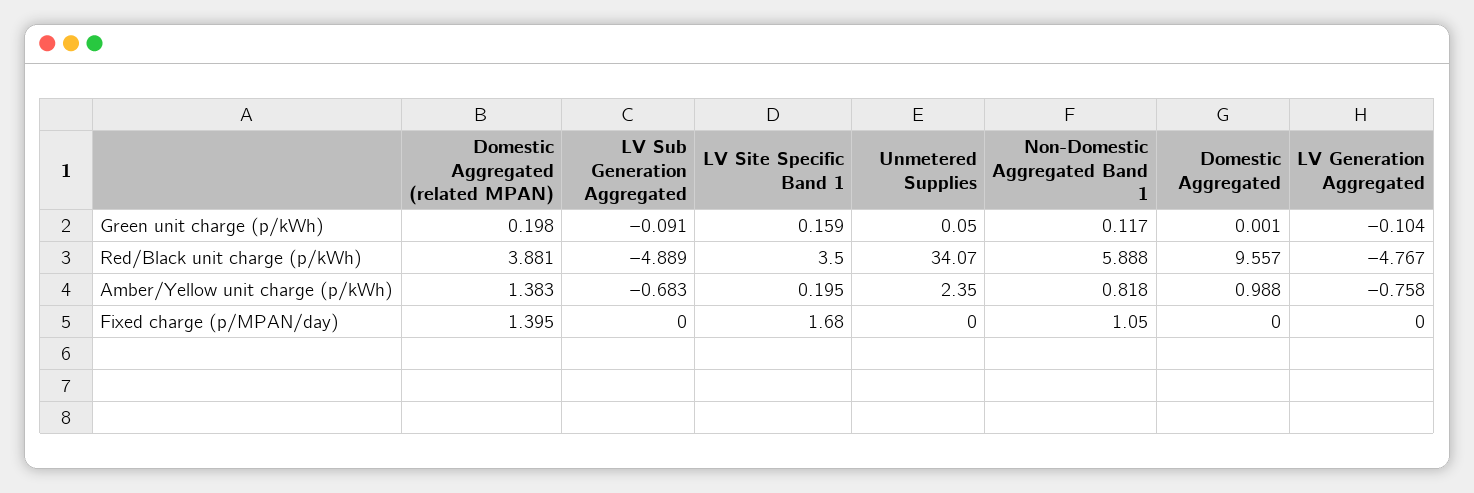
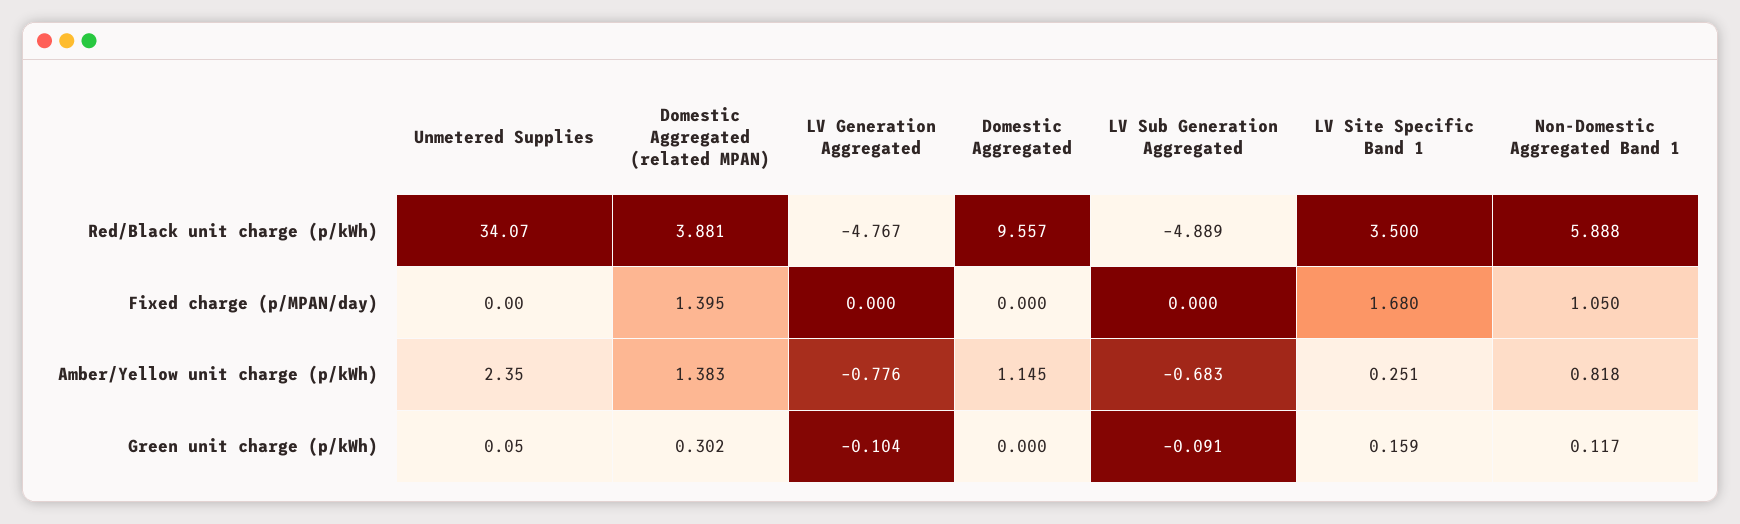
  {
    "Domestic Aggregated (related MPAN)": {
-     "Green unit charge (p/kWh)": 0.198,
+     "Green unit charge (p/kWh)": 0.302,
      "Red/Black unit charge (p/kWh)": 3.881,
      "Amber/Yellow unit charge (p/kWh)": 1.383,
      "Fixed charge (p/MPAN/day)": 1.395
    },
    "LV Sub Generation Aggregated": {
      "Green unit charge (p/kWh)": -0.091,
      "Red/Black unit charge (p/kWh)": -4.889,
      "Amber/Yellow unit charge (p/kWh)": -0.683,
      "Fixed charge (p/MPAN/day)": 0
    },
    "LV Site Specific Band 1": {
      "Green unit charge (p/kWh)": 0.159,
      "Red/Black unit charge (p/kWh)": 3.5,
-     "Amber/Yellow unit charge (p/kWh)": 0.195,
+     "Amber/Yellow unit charge (p/kWh)": 0.251,
      "Fixed charge (p/MPAN/day)": 1.68
    },
    "Unmetered Supplies": {
      "Green unit charge (p/kWh)": 0.05,
      "Red/Black unit charge (p/kWh)": 34.07,
      "Amber/Yellow unit charge (p/kWh)": 2.35,
      "Fixed charge (p/MPAN/day)": 0
    },
    "Non-Domestic Aggregated Band 1": {
      "Green unit charge (p/kWh)": 0.117,
      "Red/Black unit charge (p/kWh)": 5.888,
      "Amber/Yellow unit charge (p/kWh)": 0.818,
      "Fixed charge (p/MPAN/day)": 1.05
    },
    "Domestic Aggregated": {
-     "Green unit charge (p/kWh)": 0.001,
+     "Green unit charge (p/kWh)": 0,
      "Red/Black unit charge (p/kWh)": 9.557,
-     "Amber/Yellow unit charge (p/kWh)": 0.988,
+     "Amber/Yellow unit charge (p/kWh)": 1.145,
      "Fixed charge (p/MPAN/day)": 0
    },
    "LV Generation Aggregated": {
      "Green unit charge (p/kWh)": -0.104,
      "Red/Black unit charge (p/kWh)": -4.767,
-     "Amber/Yellow unit charge (p/kWh)": -0.758,
+     "Amber/Yellow unit charge (p/kWh)": -0.776,
      "Fixed charge (p/MPAN/day)": 0
    }
  }

